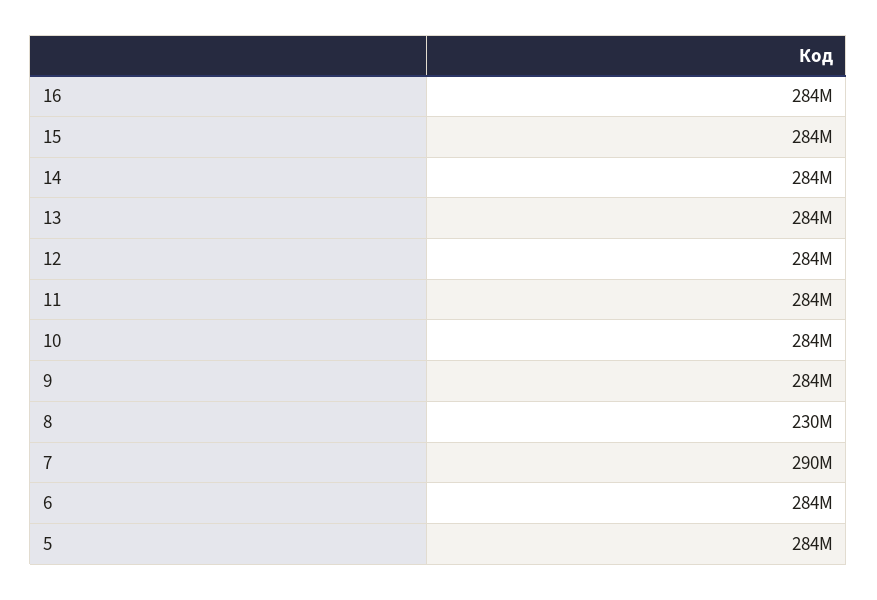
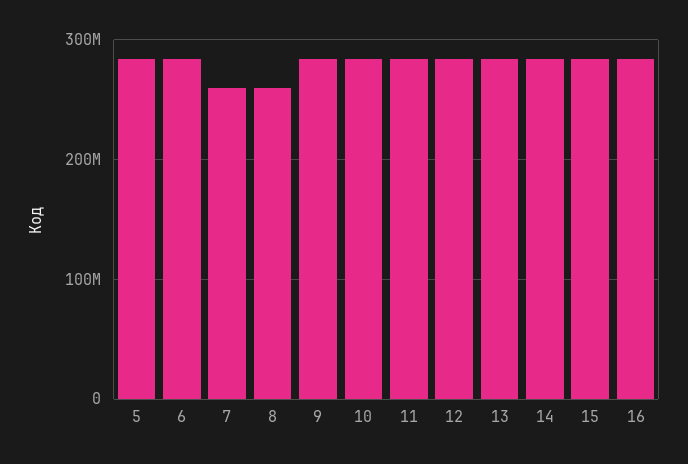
  {
    "16": 284000000,
    "15": 284000000,
    "14": 284000000,
    "13": 284000000,
    "12": 284000000,
    "11": 284000000,
    "10": 284000000,
    "9": 284000000,
-   "8": 230000000,
+   "8": 260000000,
-   "7": 290000000,
+   "7": 260000000,
    "6": 284000000,
    "5": 284000000
  }

